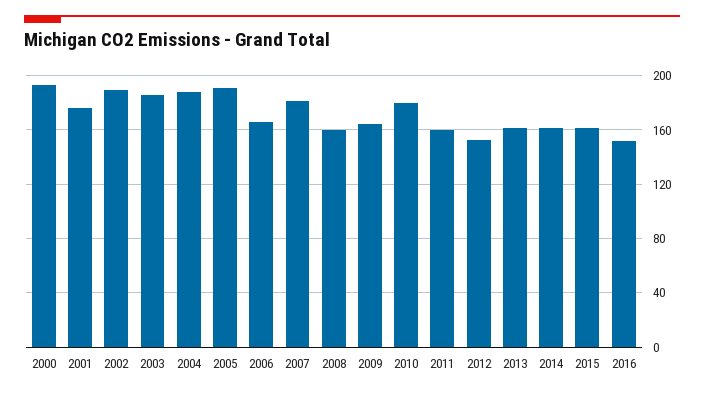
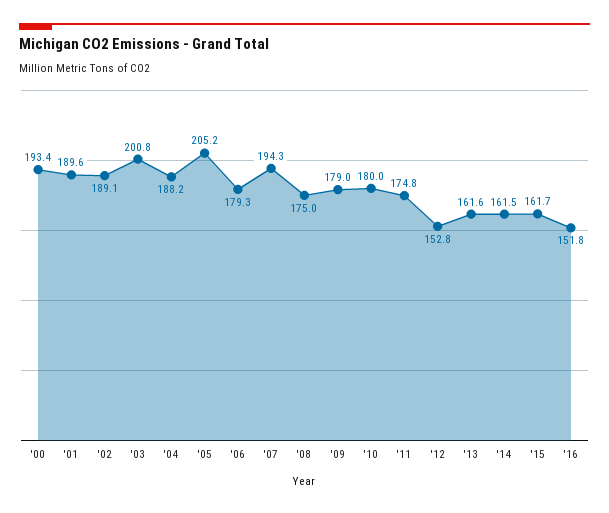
  {
    "2000": 193.4,
-   "2001": 175,
+   "2001": 189.6,
    "2002": 189.1,
-   "2003": 185,
+   "2003": 200.8,
    "2004": 188.2,
-   "2005": 190,
+   "2005": 205.2,
-   "2006": 165,
+   "2006": 179.3,
-   "2007": 180,
+   "2007": 194.3,
-   "2008": 160,
+   "2008": 175,
-   "2009": 165,
+   "2009": 179,
    "2010": 180,
-   "2011": 160,
+   "2011": 174.8,
    "2012": 152.8,
    "2013": 161.6,
    "2014": 161.5,
    "2015": 161.7,
    "2016": 151.8
  }

